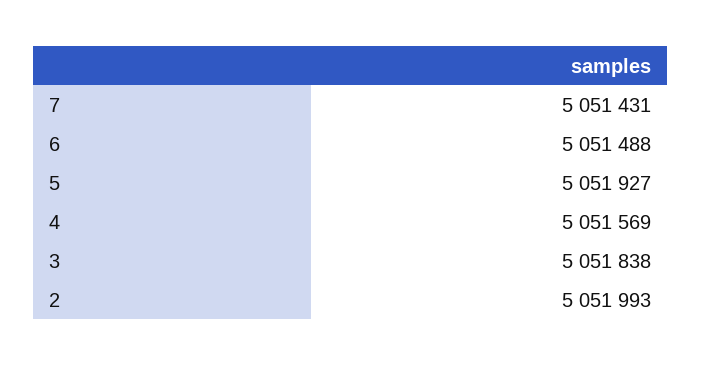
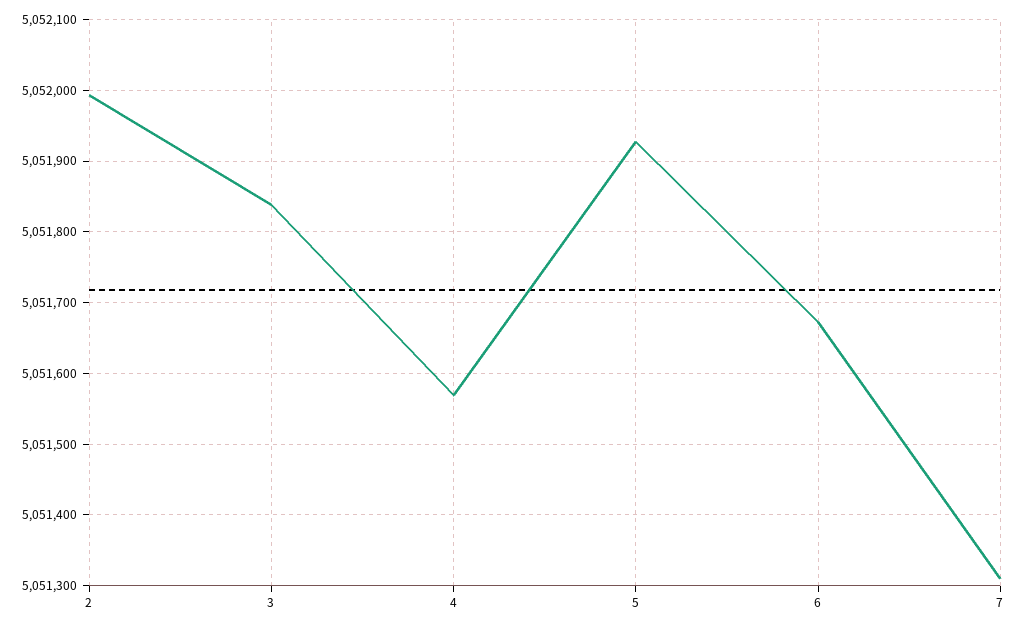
  {
-   "7": 5051431,
+   "7": 5051310,
-   "6": 5051488,
+   "6": 5051670,
    "5": 5051927,
    "4": 5051569,
    "3": 5051838,
    "2": 5051993
  }

